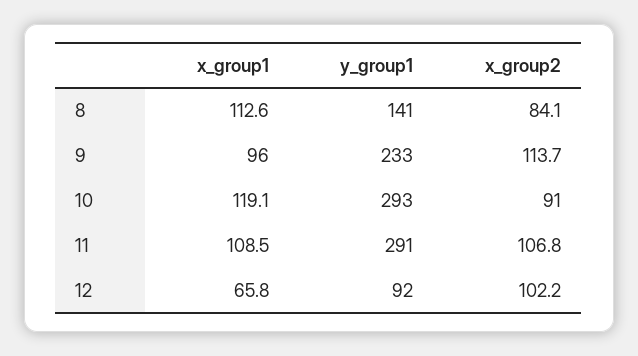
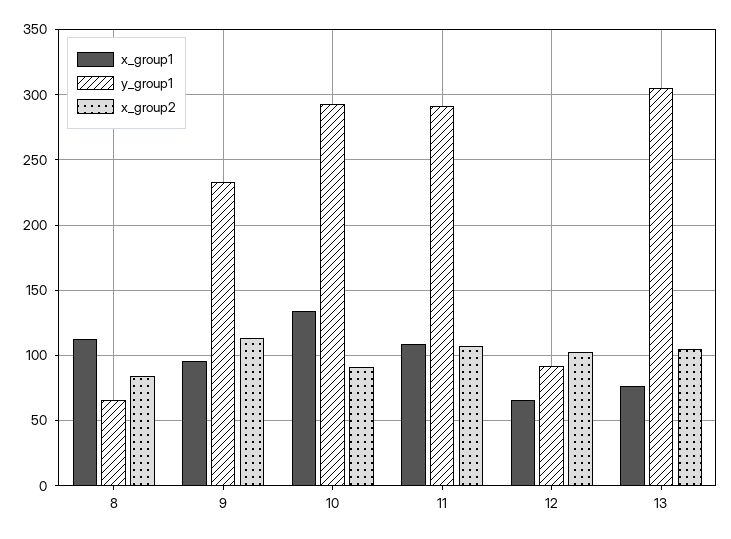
  {
    "x_group1": {
      "8": 112.6,
      "9": 96,
-     "10": 119.1,
+     "10": 135,
      "11": 108.5,
-     "12": 65.8
+     "12": 65.8,
+     "13": 75
    },
    "y_group1": {
-     "8": 141,
+     "8": 65,
      "9": 233,
      "10": 293,
      "11": 291,
-     "12": 92
+     "12": 92,
+     "13": 305
    },
    "x_group2": {
      "8": 84.1,
      "9": 113.7,
      "10": 91,
      "11": 106.8,
-     "12": 102.2
+     "12": 102.2,
+     "13": 105
    }
  }

